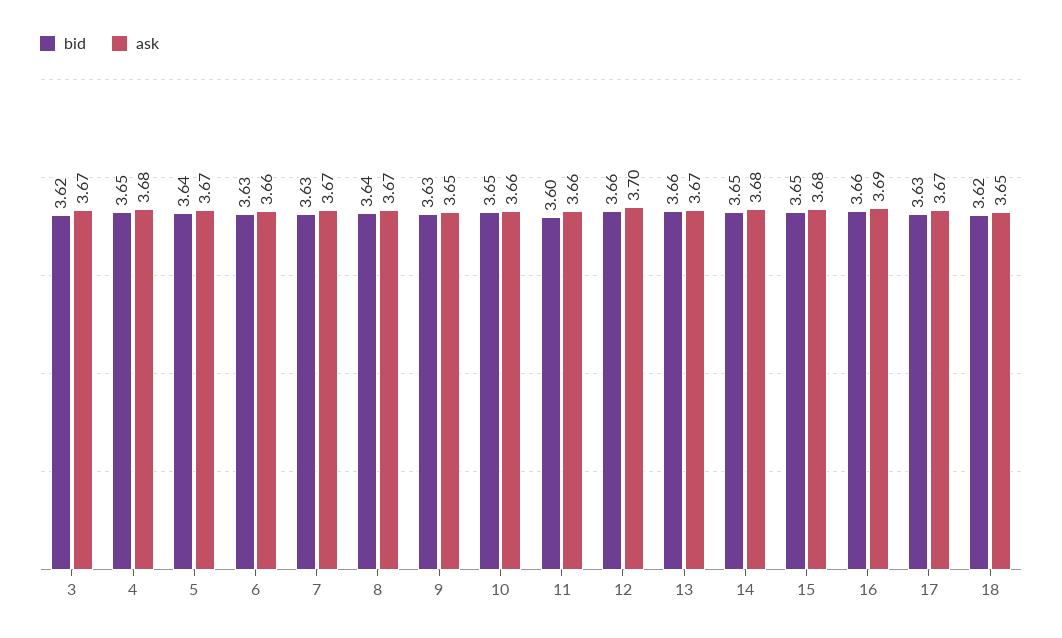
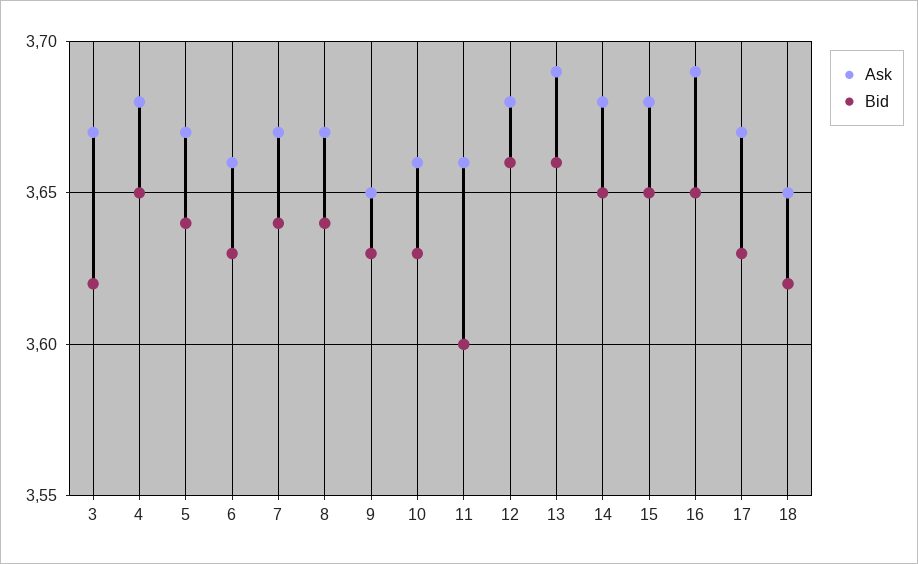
  {
    "bid": {
      "3": 3.62,
      "4": 3.65,
      "5": 3.64,
      "6": 3.63,
-     "7": 3.63,
+     "7": 3.64,
      "8": 3.64,
      "9": 3.63,
-     "10": 3.65,
+     "10": 3.63,
      "11": 3.6,
      "12": 3.66,
      "13": 3.66,
      "14": 3.65,
      "15": 3.65,
-     "16": 3.66,
+     "16": 3.65,
      "17": 3.63,
      "18": 3.62
    },
    "ask": {
      "3": 3.67,
      "4": 3.68,
      "5": 3.67,
      "6": 3.66,
      "7": 3.67,
      "8": 3.67,
      "9": 3.65,
      "10": 3.66,
      "11": 3.66,
-     "12": 3.7,
+     "12": 3.68,
-     "13": 3.67,
+     "13": 3.69,
      "14": 3.68,
      "15": 3.68,
      "16": 3.69,
      "17": 3.67,
      "18": 3.65
    }
  }

